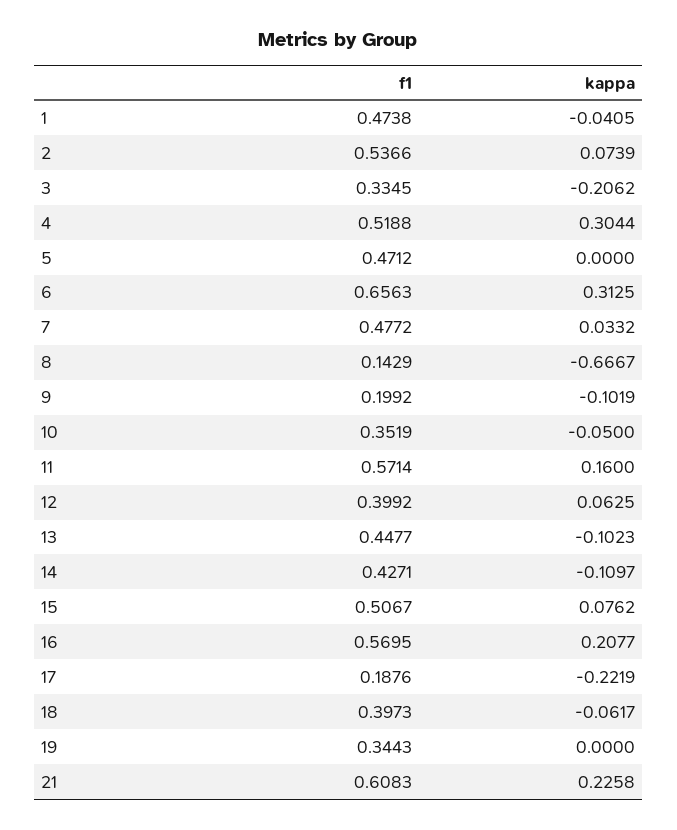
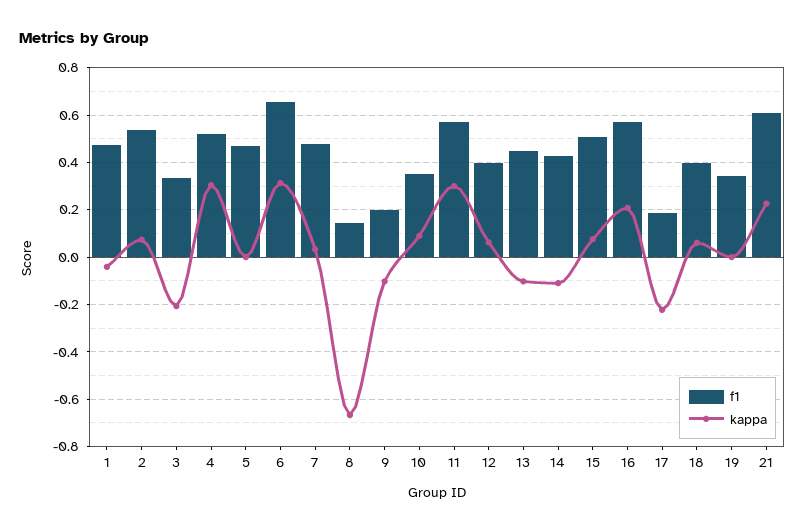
  {
    "f1": {
      "1": 0.4738,
      "2": 0.5366,
      "3": 0.3345,
      "4": 0.5188,
      "5": 0.4712,
      "6": 0.6563,
      "7": 0.4772,
      "8": 0.1429,
      "9": 0.1992,
      "10": 0.3519,
      "11": 0.5714,
      "12": 0.3992,
      "13": 0.4477,
      "14": 0.4271,
      "15": 0.5067,
      "16": 0.5695,
      "17": 0.1876,
      "18": 0.3973,
      "19": 0.3443,
      "21": 0.6083
    },
    "kappa": {
      "1": -0.0405,
      "2": 0.0739,
      "3": -0.2062,
      "4": 0.3044,
      "5": 0,
      "6": 0.3125,
      "7": 0.0332,
      "8": -0.6667,
      "9": -0.1019,
-     "10": -0.05,
+     "10": 0.1,
-     "11": 0.16,
+     "11": 0.3,
      "12": 0.0625,
      "13": -0.1023,
      "14": -0.1097,
      "15": 0.0762,
      "16": 0.2077,
      "17": -0.2219,
-     "18": -0.0617,
+     "18": 0.05,
      "19": 0,
      "21": 0.2258
    }
  }

